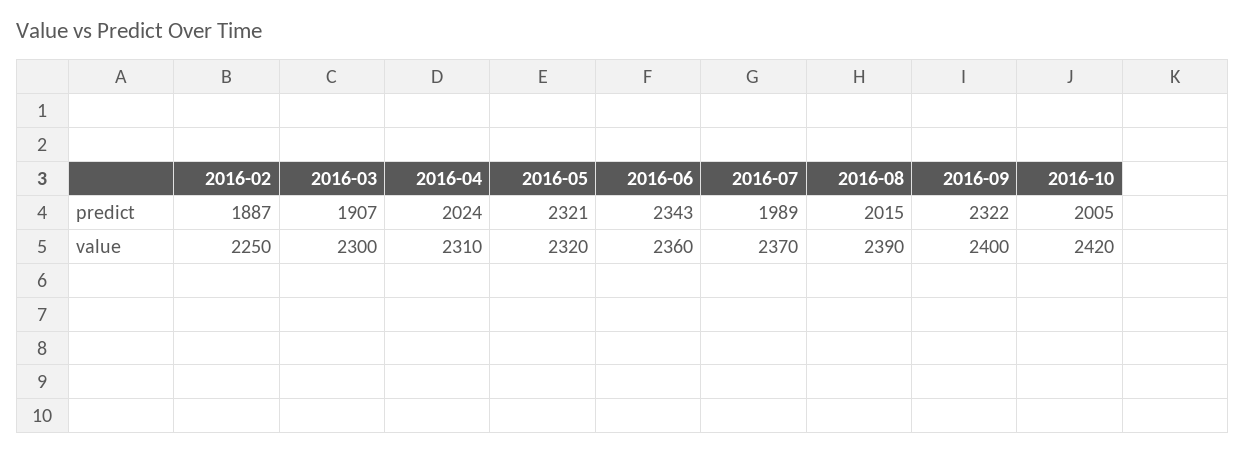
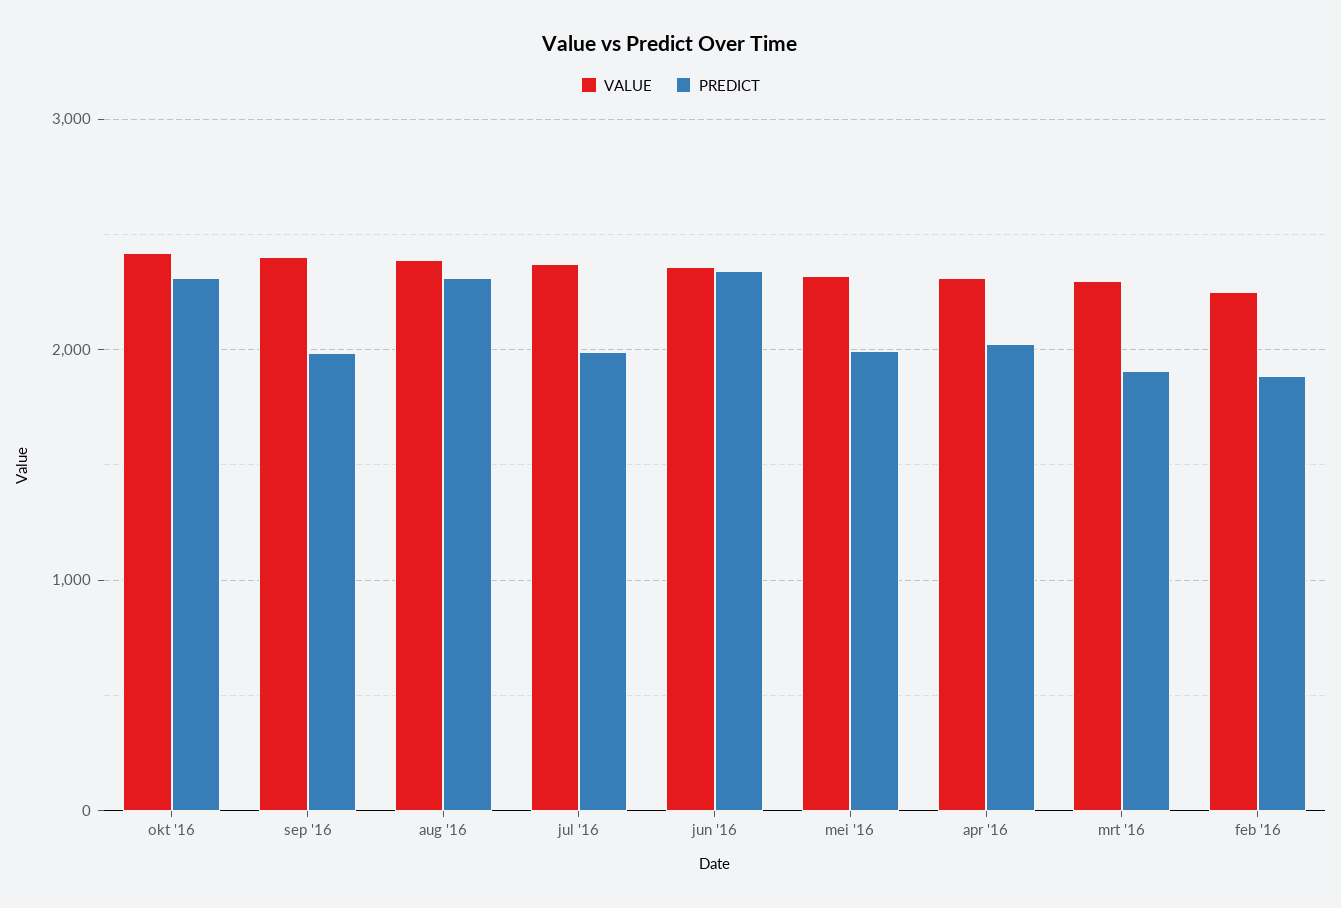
  {
    "predict": {
      "2016-02": 1887,
      "2016-03": 1907,
      "2016-04": 2024,
-     "2016-05": 2321,
+     "2016-05": 2000,
      "2016-06": 2343,
      "2016-07": 1989,
-     "2016-08": 2015,
+     "2016-08": 2300,
-     "2016-09": 2322,
+     "2016-09": 2000,
-     "2016-10": 2005
+     "2016-10": 2300
    },
    "value": {
      "2016-02": 2250,
      "2016-03": 2300,
      "2016-04": 2310,
      "2016-05": 2320,
      "2016-06": 2360,
      "2016-07": 2370,
      "2016-08": 2390,
      "2016-09": 2400,
      "2016-10": 2420
    }
  }

